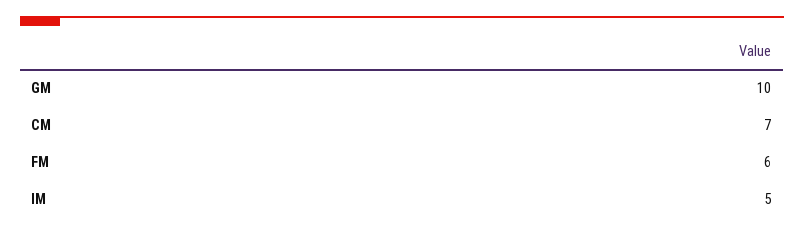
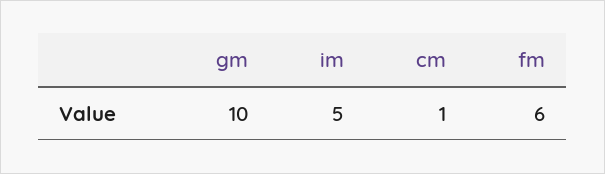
  {
    "GM": 10,
-   "CM": 7,
+   "CM": 1,
    "FM": 6,
    "IM": 5
  }

